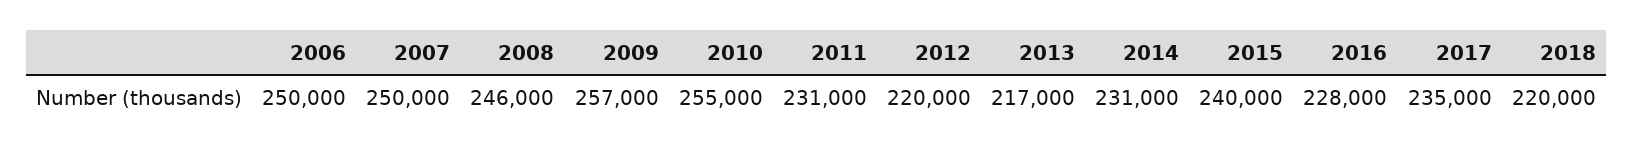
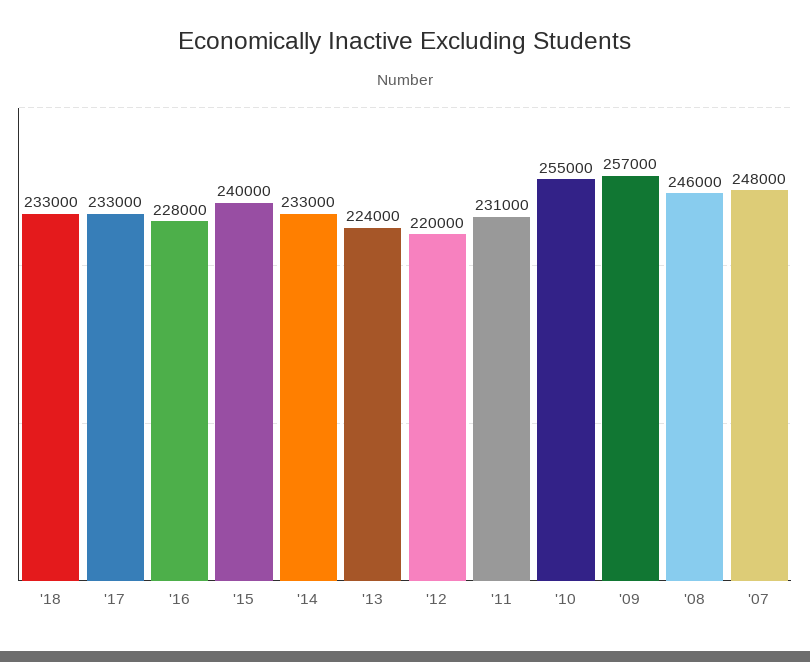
  {
-   "2006": 250000,
-   "2007": 250000,
+   "2007": 248000,
    "2008": 246000,
    "2009": 257000,
    "2010": 255000,
    "2011": 231000,
    "2012": 220000,
-   "2013": 217000,
+   "2013": 224000,
-   "2014": 231000,
+   "2014": 233000,
    "2015": 240000,
    "2016": 228000,
-   "2017": 235000,
+   "2017": 233000,
-   "2018": 220000
+   "2018": 233000
  }

